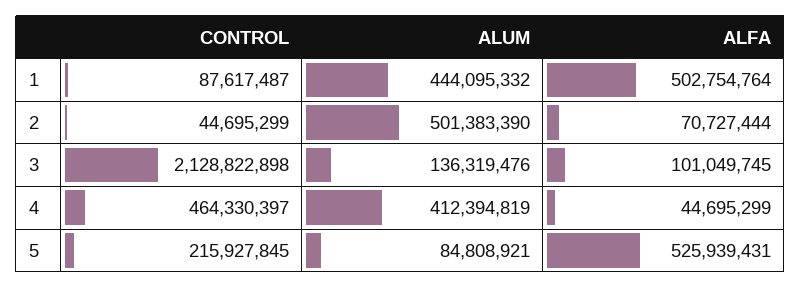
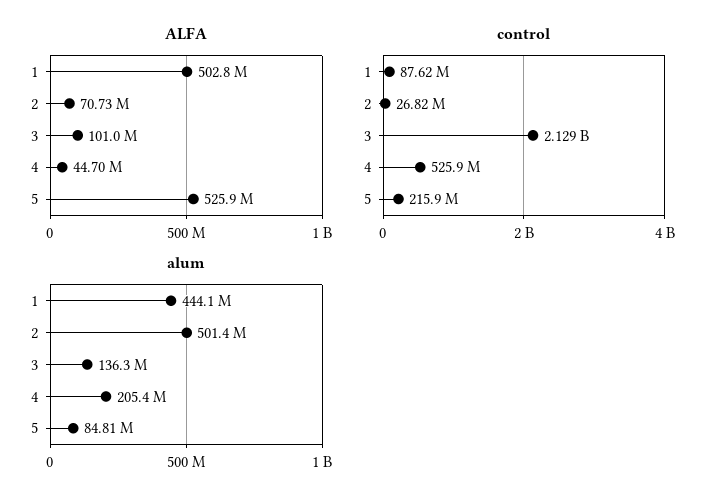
  {
    "CONTROL": {
      "1": 87617487,
-     "2": 44695299,
+     "2": 26820000,
      "3": 2128822898,
-     "4": 464330397,
+     "4": 525900000,
      "5": 215927845
    },
    "ALUM": {
      "1": 444095332,
      "2": 501383390,
      "3": 136319476,
-     "4": 412394819,
+     "4": 205400000,
      "5": 84808921
    },
    "ALFA": {
      "1": 502754764,
      "2": 70727444,
      "3": 101049745,
      "4": 44695299,
      "5": 525939431
    }
  }

